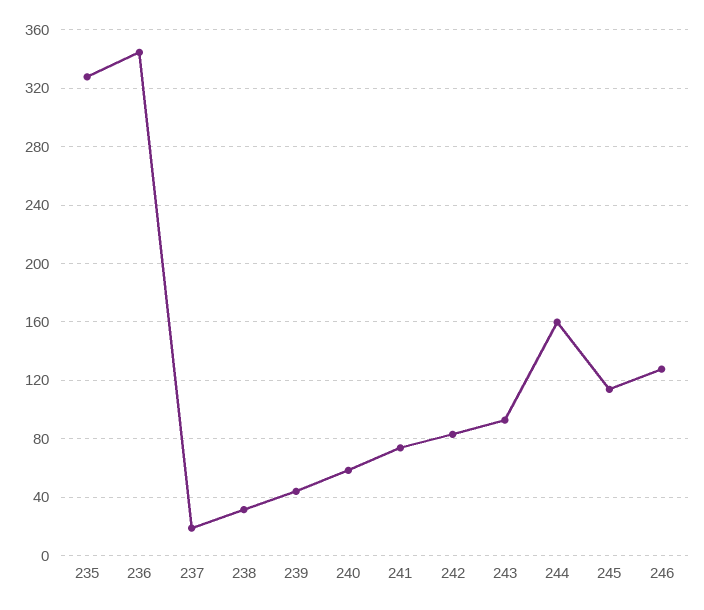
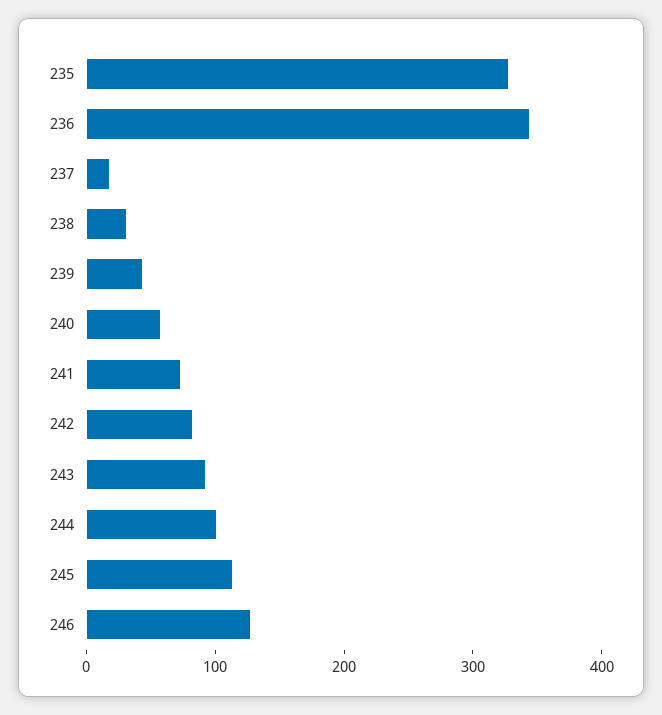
  {
    "235": 330,
    "236": 345,
    "237": 20,
    "238": 30,
    "239": 45,
    "240": 60,
    "241": 75,
    "242": 85,
    "243": 95,
-   "244": 160,
+   "244": 100,
    "245": 115,
    "246": 130
  }

